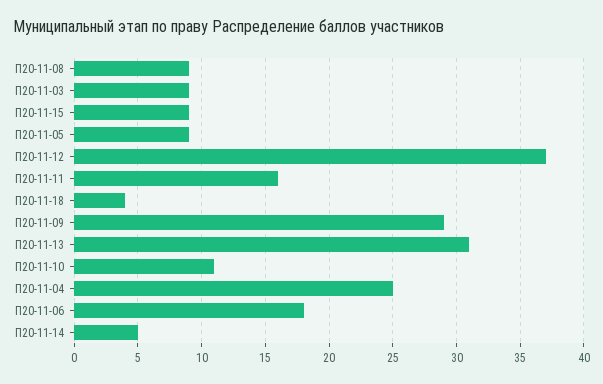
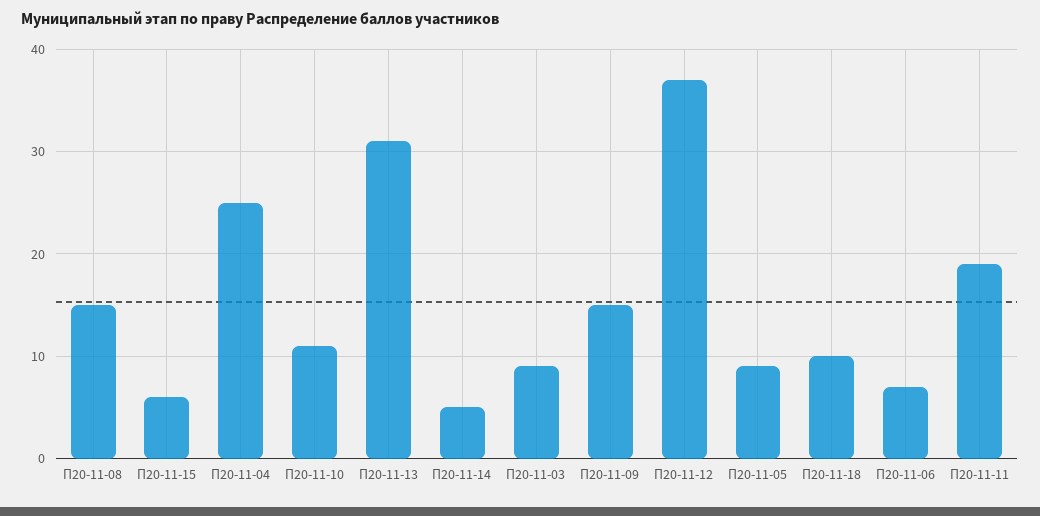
  {
-   "П20-11-08": 9,
+   "П20-11-08": 15,
    "П20-11-03": 9,
-   "П20-11-15": 9,
+   "П20-11-15": 6,
    "П20-11-05": 9,
    "П20-11-12": 37,
-   "П20-11-11": 16,
+   "П20-11-11": 19,
-   "П20-11-18": 4,
+   "П20-11-18": 10,
-   "П20-11-09": 29,
+   "П20-11-09": 15,
    "П20-11-13": 31,
    "П20-11-10": 11,
    "П20-11-04": 25,
-   "П20-11-06": 18,
+   "П20-11-06": 7,
    "П20-11-14": 5
  }

